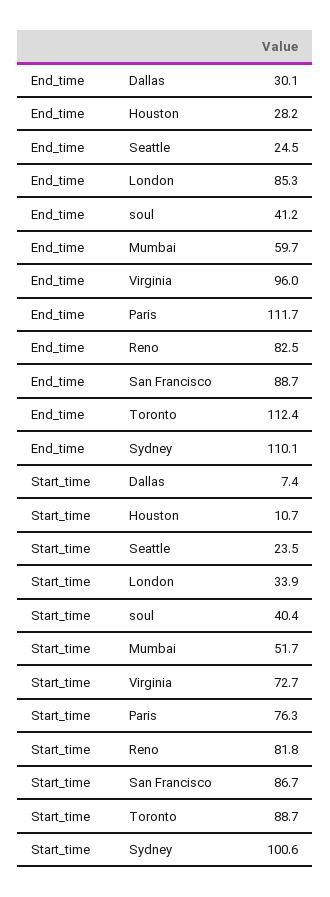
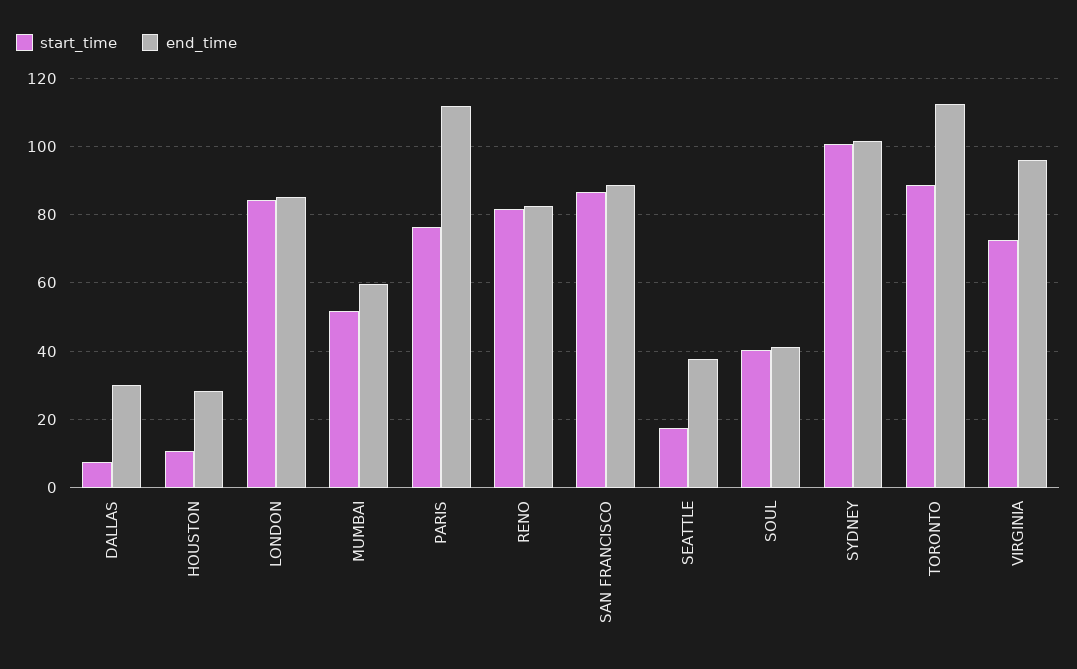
  {
    "End_time": {
      "Dallas": 30.1,
      "Houston": 28.2,
-     "Seattle": 24.5,
+     "Seattle": 38,
      "London": 85.3,
      "soul": 41.2,
      "Mumbai": 59.7,
      "Virginia": 96,
      "Paris": 111.7,
      "Reno": 82.5,
      "San Francisco": 88.7,
      "Toronto": 112.4,
-     "Sydney": 110.1
+     "Sydney": 102
    },
    "Start_time": {
      "Dallas": 7.4,
      "Houston": 10.7,
-     "Seattle": 23.5,
+     "Seattle": 18,
-     "London": 33.9,
+     "London": 84,
      "soul": 40.4,
      "Mumbai": 51.7,
      "Virginia": 72.7,
      "Paris": 76.3,
      "Reno": 81.8,
      "San Francisco": 86.7,
      "Toronto": 88.7,
      "Sydney": 100.6
    }
  }

